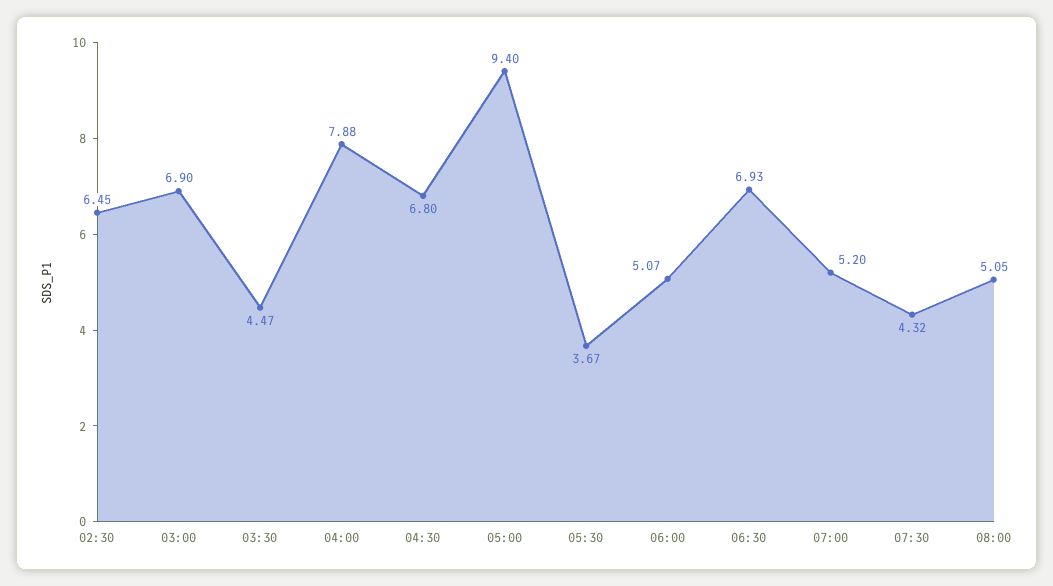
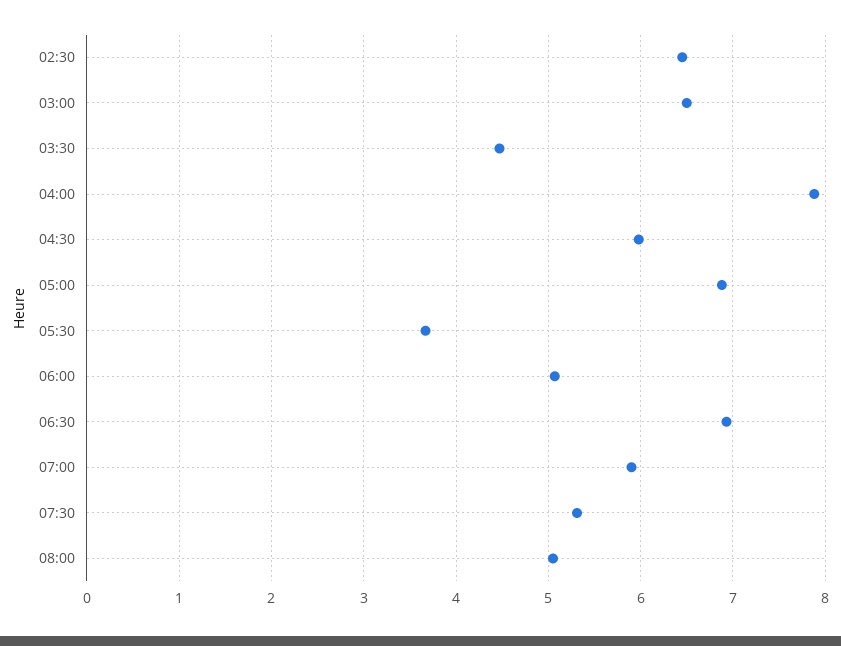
  {
    "02:30": 6.45,
-   "03:00": 6.9,
+   "03:00": 6.5,
    "03:30": 4.47,
    "04:00": 7.88,
-   "04:30": 6.8,
+   "04:30": 6,
-   "05:00": 9.4,
+   "05:00": 6.9,
    "05:30": 3.67,
    "06:00": 5.07,
    "06:30": 6.93,
-   "07:00": 5.2,
+   "07:00": 5.9,
-   "07:30": 4.32,
+   "07:30": 5.3,
    "08:00": 5.05
  }

